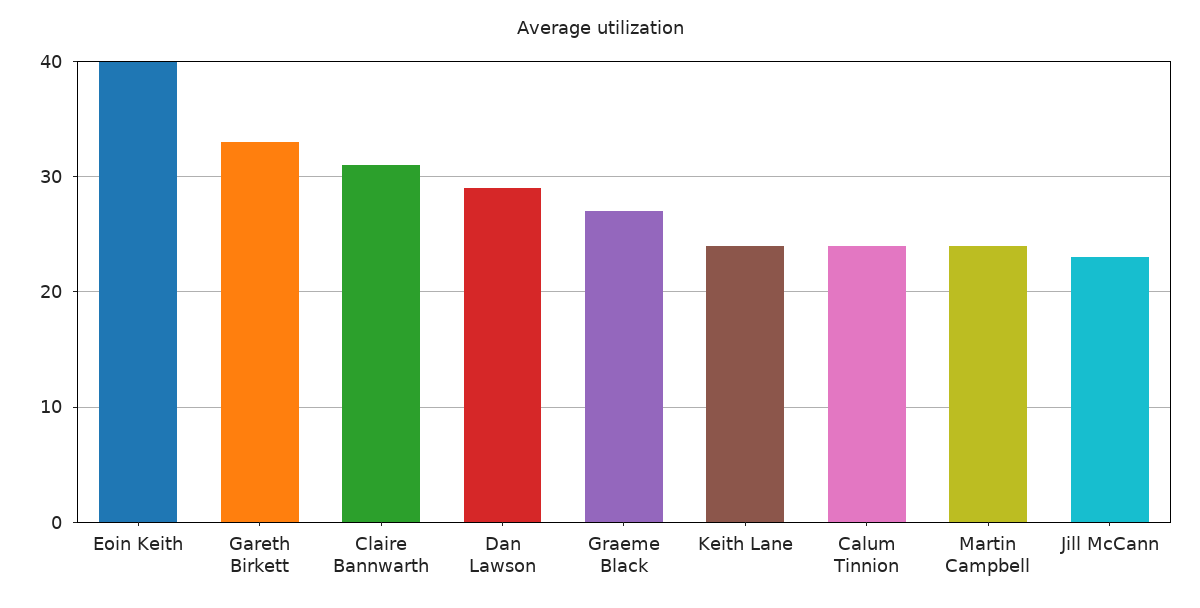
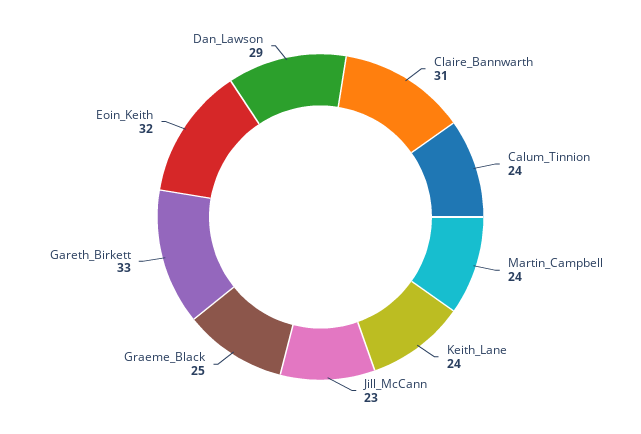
  {
-   "Eoin Keith": 40,
+   "Eoin Keith": 32,
    "Gareth Birkett": 33,
    "Claire Bannwarth": 31,
    "Dan Lawson": 29,
-   "Graeme Black": 27,
+   "Graeme Black": 25,
    "Keith Lane": 24,
    "Calum Tinnion": 24,
    "Martin Campbell": 24,
    "Jill McCann": 23
  }

